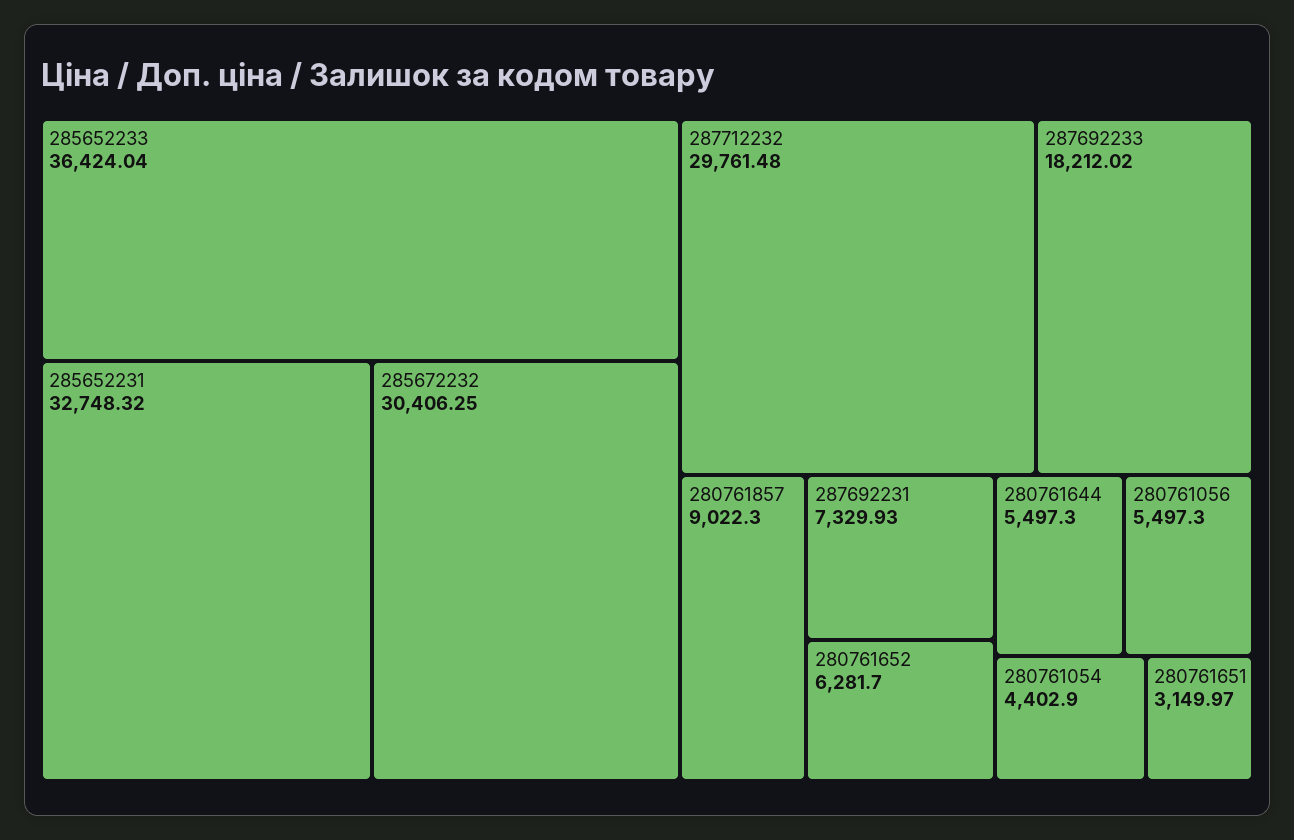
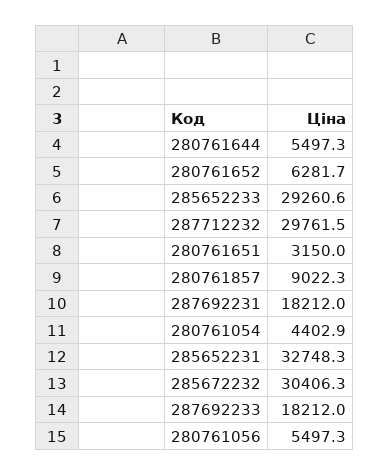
  {
-   "285652233": 36424.04,
+   "285652233": 29260.6,
    "285652231": 32748.32,
    "285672232": 30406.25,
    "287712232": 29761.48,
    "287692233": 18212.02,
    "280761857": 9022.3,
-   "287692231": 7329.93,
+   "287692231": 18212,
    "280761652": 6281.7,
    "280761644": 5497.3,
    "280761056": 5497.3,
    "280761054": 4402.9,
    "280761651": 3149.97
  }

